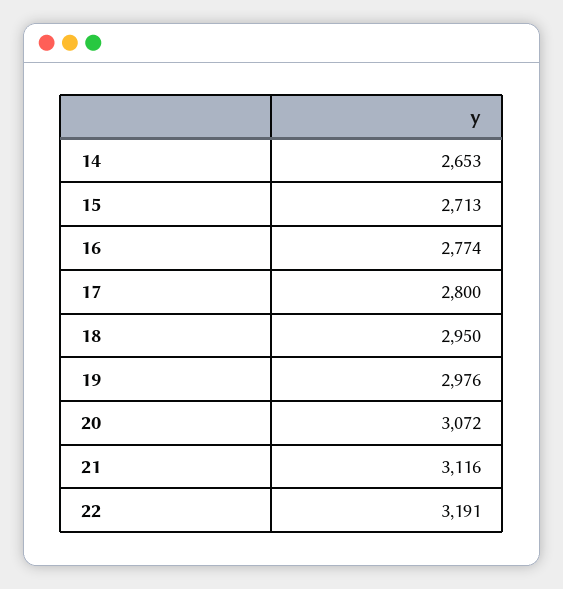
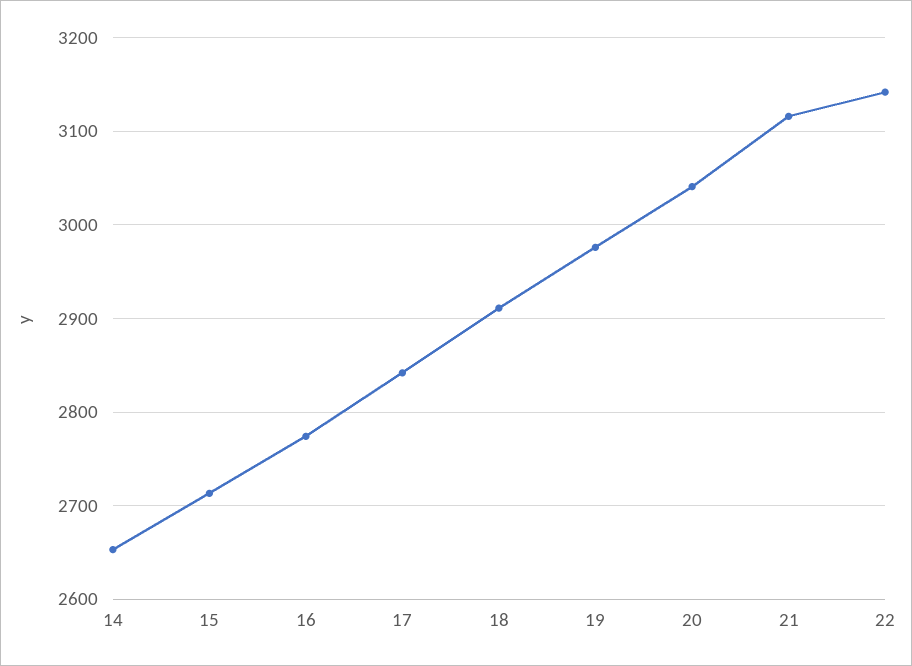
  {
    "14": 2653,
    "15": 2713,
    "16": 2774,
-   "17": 2800,
+   "17": 2840,
-   "18": 2950,
+   "18": 2910,
    "19": 2976,
-   "20": 3072,
+   "20": 3040,
    "21": 3116,
-   "22": 3191
+   "22": 3140
  }

